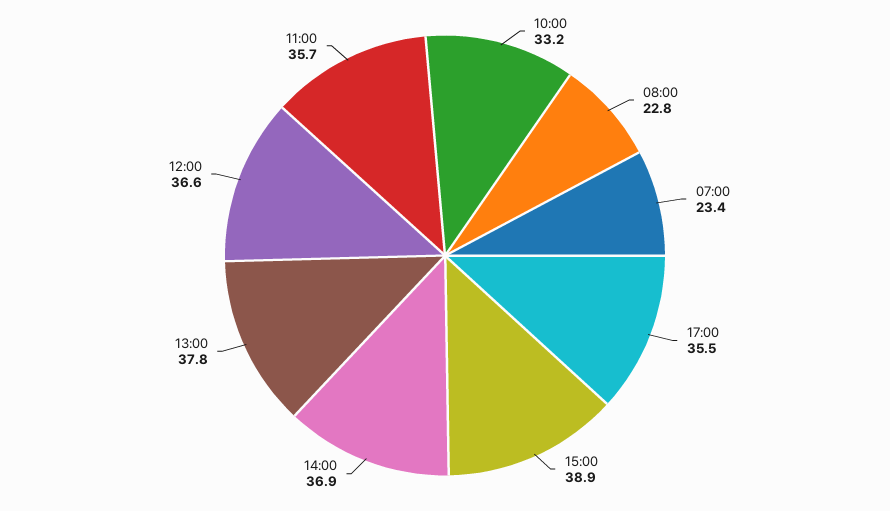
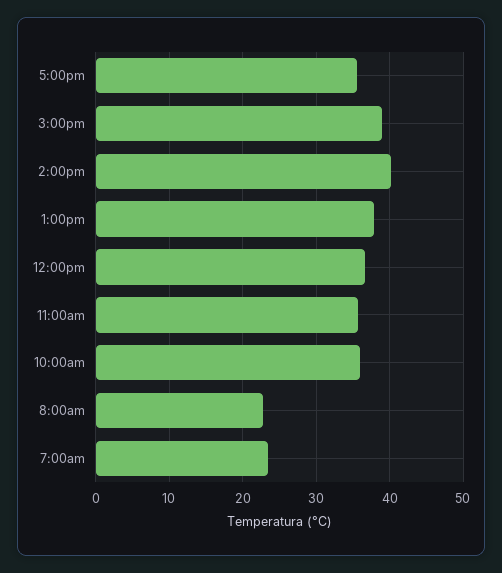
  {
-   "10:00": 33.2,
+   "10:00": 36,
    "08:00": 22.8,
    "07:00": 23.4,
    "17:00": 35.5,
    "15:00": 38.9,
-   "14:00": 36.9,
+   "14:00": 40,
    "13:00": 37.8,
    "12:00": 36.6,
    "11:00": 35.7
  }

